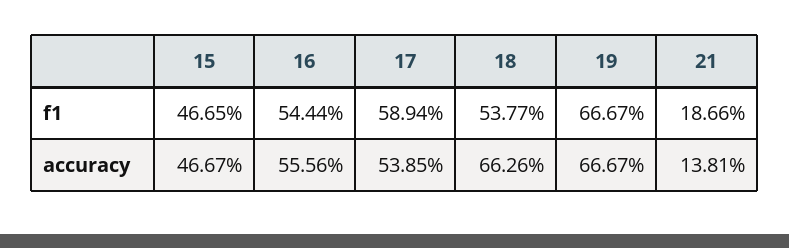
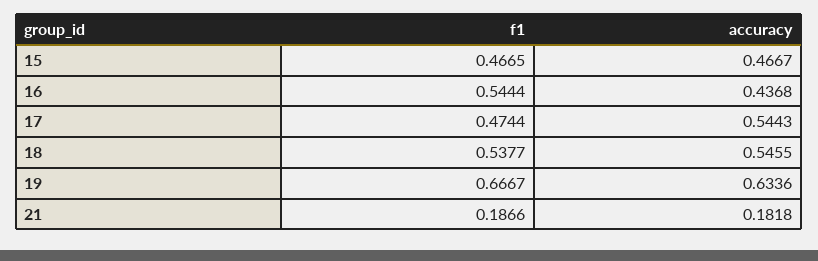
  {
    "15": {
      "f1": 0.4665,
      "accuracy": 0.4667
    },
    "16": {
      "f1": 0.5444,
-     "accuracy": 0.5556
+     "accuracy": 0.4368
    },
    "17": {
-     "f1": 0.5894,
+     "f1": 0.4744,
-     "accuracy": 0.5385
+     "accuracy": 0.5443
    },
    "18": {
      "f1": 0.5377,
-     "accuracy": 0.6626
+     "accuracy": 0.5455
    },
    "19": {
      "f1": 0.6667,
-     "accuracy": 0.6667
+     "accuracy": 0.6336
    },
    "21": {
      "f1": 0.1866,
-     "accuracy": 0.1381
+     "accuracy": 0.1818
    }
  }

